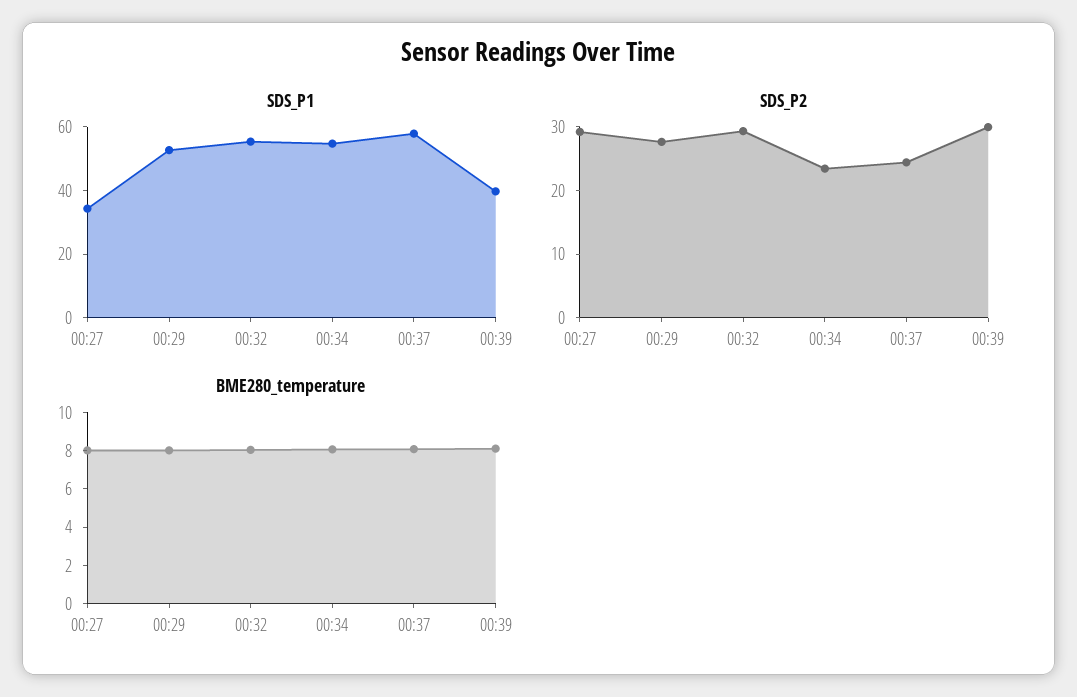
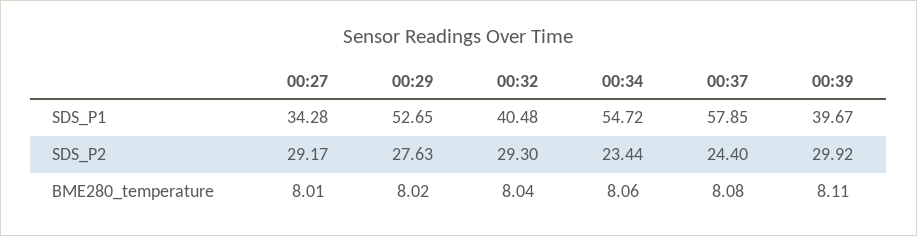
  {
    "SDS_P1": {
      "00:27": 34.28,
      "00:29": 52.65,
-     "00:32": 55,
+     "00:32": 40.48,
      "00:34": 54.72,
      "00:37": 57.85,
      "00:39": 39.67
    },
    "SDS_P2": {
      "00:27": 29.17,
      "00:29": 27.63,
      "00:32": 29.3,
      "00:34": 23.44,
      "00:37": 24.4,
      "00:39": 29.92
    },
    "BME280_temperature": {
      "00:27": 8.01,
      "00:29": 8.02,
      "00:32": 8.04,
      "00:34": 8.06,
      "00:37": 8.08,
      "00:39": 8.11
    }
  }

